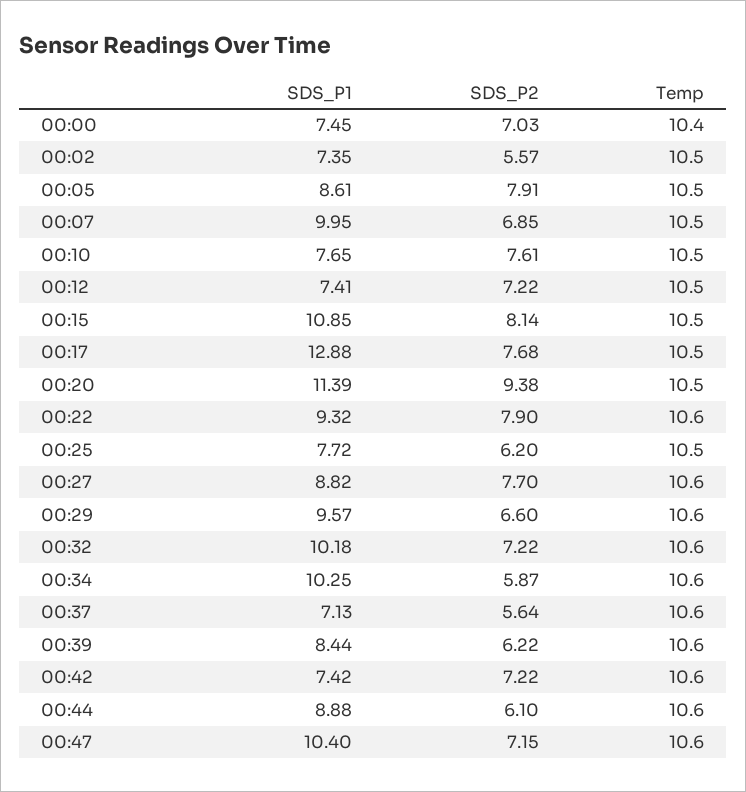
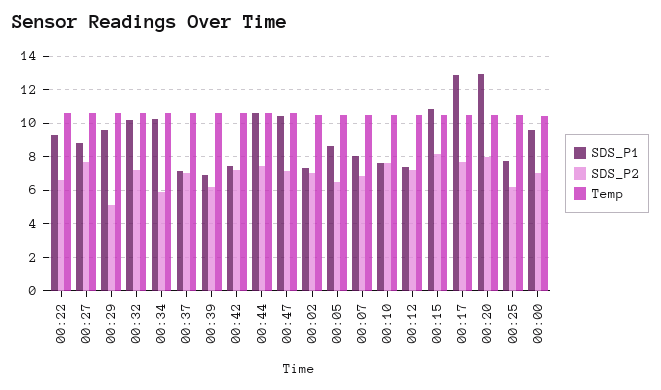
  {
    "SDS_P1": {
-     "00:00": 7.45,
+     "00:00": 9.5,
      "00:02": 7.35,
      "00:05": 8.61,
-     "00:07": 9.95,
+     "00:07": 8,
      "00:10": 7.65,
      "00:12": 7.41,
      "00:15": 10.85,
      "00:17": 12.88,
-     "00:20": 11.39,
+     "00:20": 13,
      "00:22": 9.32,
      "00:25": 7.72,
      "00:27": 8.82,
      "00:29": 9.57,
      "00:32": 10.18,
      "00:34": 10.25,
      "00:37": 7.13,
-     "00:39": 8.44,
+     "00:39": 7,
      "00:42": 7.42,
-     "00:44": 8.88,
+     "00:44": 10.5,
      "00:47": 10.4
    },
    "SDS_P2": {
      "00:00": 7.03,
-     "00:02": 5.57,
+     "00:02": 7,
-     "00:05": 7.91,
+     "00:05": 6.5,
      "00:07": 6.85,
      "00:10": 7.61,
      "00:12": 7.22,
      "00:15": 8.14,
      "00:17": 7.68,
-     "00:20": 9.38,
+     "00:20": 8,
-     "00:22": 7.9,
+     "00:22": 6.5,
      "00:25": 6.2,
      "00:27": 7.7,
-     "00:29": 6.6,
+     "00:29": 5,
      "00:32": 7.22,
      "00:34": 5.87,
-     "00:37": 5.64,
+     "00:37": 7,
      "00:39": 6.22,
      "00:42": 7.22,
-     "00:44": 6.1,
+     "00:44": 7.5,
      "00:47": 7.15
    },
    "Temp": {
      "00:00": 10.4,
      "00:02": 10.5,
      "00:05": 10.5,
      "00:07": 10.5,
      "00:10": 10.5,
      "00:12": 10.5,
      "00:15": 10.5,
      "00:17": 10.5,
      "00:20": 10.5,
      "00:22": 10.6,
      "00:25": 10.5,
      "00:27": 10.6,
      "00:29": 10.6,
      "00:32": 10.6,
      "00:34": 10.6,
      "00:37": 10.6,
      "00:39": 10.6,
      "00:42": 10.6,
      "00:44": 10.6,
      "00:47": 10.6
    }
  }

